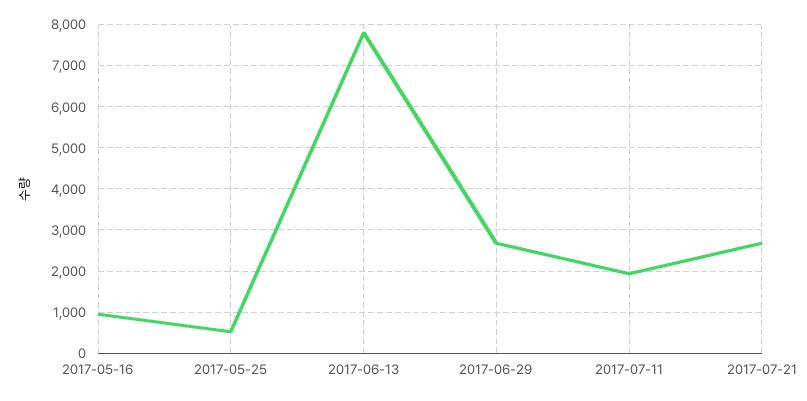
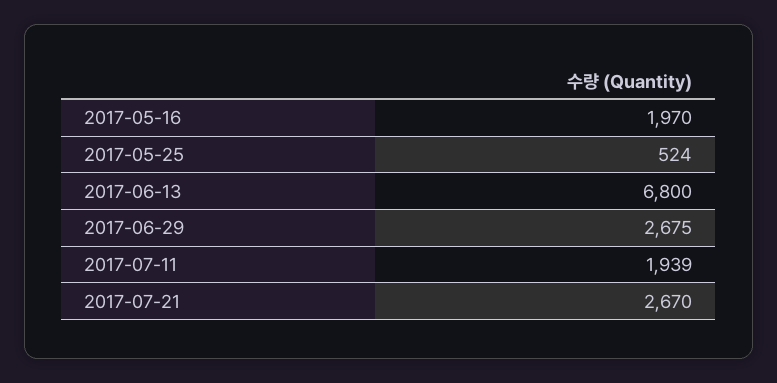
  {
-   "2017-05-16": 1000,
+   "2017-05-16": 1970,
    "2017-05-25": 524,
-   "2017-06-13": 7800,
+   "2017-06-13": 6800,
    "2017-06-29": 2675,
    "2017-07-11": 1939,
    "2017-07-21": 2670
  }

